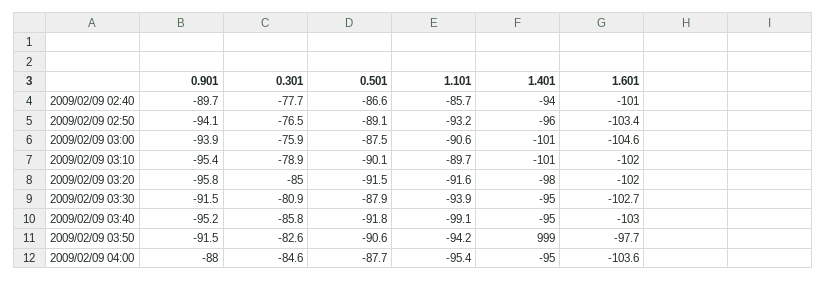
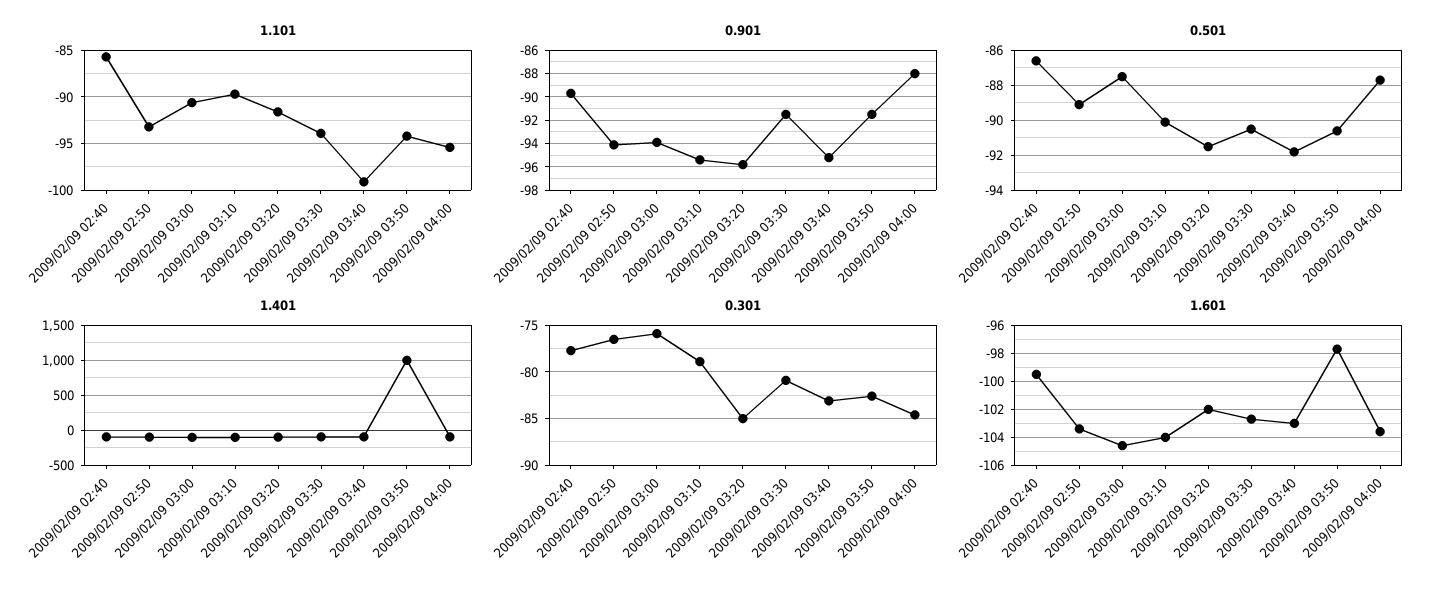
  {
    "0.901": {
      "2009/02/09 02:40": -89.7,
      "2009/02/09 02:50": -94.1,
      "2009/02/09 03:00": -93.9,
      "2009/02/09 03:10": -95.4,
      "2009/02/09 03:20": -95.8,
      "2009/02/09 03:30": -91.5,
      "2009/02/09 03:40": -95.2,
      "2009/02/09 03:50": -91.5,
      "2009/02/09 04:00": -88
    },
    "0.301": {
      "2009/02/09 02:40": -77.7,
      "2009/02/09 02:50": -76.5,
      "2009/02/09 03:00": -75.9,
      "2009/02/09 03:10": -78.9,
      "2009/02/09 03:20": -85,
      "2009/02/09 03:30": -80.9,
-     "2009/02/09 03:40": -85.8,
+     "2009/02/09 03:40": -83,
      "2009/02/09 03:50": -82.6,
      "2009/02/09 04:00": -84.6
    },
    "0.501": {
      "2009/02/09 02:40": -86.6,
      "2009/02/09 02:50": -89.1,
      "2009/02/09 03:00": -87.5,
      "2009/02/09 03:10": -90.1,
      "2009/02/09 03:20": -91.5,
-     "2009/02/09 03:30": -87.9,
+     "2009/02/09 03:30": -90.5,
      "2009/02/09 03:40": -91.8,
      "2009/02/09 03:50": -90.6,
      "2009/02/09 04:00": -87.7
    },
    "1.101": {
      "2009/02/09 02:40": -85.7,
      "2009/02/09 02:50": -93.2,
      "2009/02/09 03:00": -90.6,
      "2009/02/09 03:10": -89.7,
      "2009/02/09 03:20": -91.6,
      "2009/02/09 03:30": -93.9,
      "2009/02/09 03:40": -99.1,
      "2009/02/09 03:50": -94.2,
      "2009/02/09 04:00": -95.4
    },
    "1.401": {
      "2009/02/09 02:40": -94,
      "2009/02/09 02:50": -96,
      "2009/02/09 03:00": -101,
      "2009/02/09 03:10": -101,
      "2009/02/09 03:20": -98,
      "2009/02/09 03:30": -95,
      "2009/02/09 03:40": -95,
      "2009/02/09 03:50": 999,
      "2009/02/09 04:00": -95
    },
    "1.601": {
-     "2009/02/09 02:40": -101,
+     "2009/02/09 02:40": -99.5,
      "2009/02/09 02:50": -103.4,
      "2009/02/09 03:00": -104.6,
-     "2009/02/09 03:10": -102,
+     "2009/02/09 03:10": -104,
      "2009/02/09 03:20": -102,
      "2009/02/09 03:30": -102.7,
      "2009/02/09 03:40": -103,
      "2009/02/09 03:50": -97.7,
      "2009/02/09 04:00": -103.6
    }
  }

